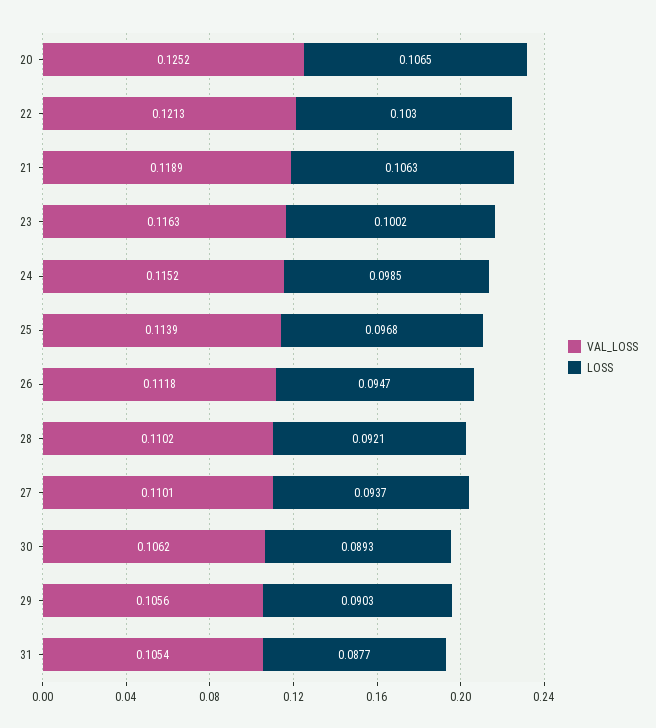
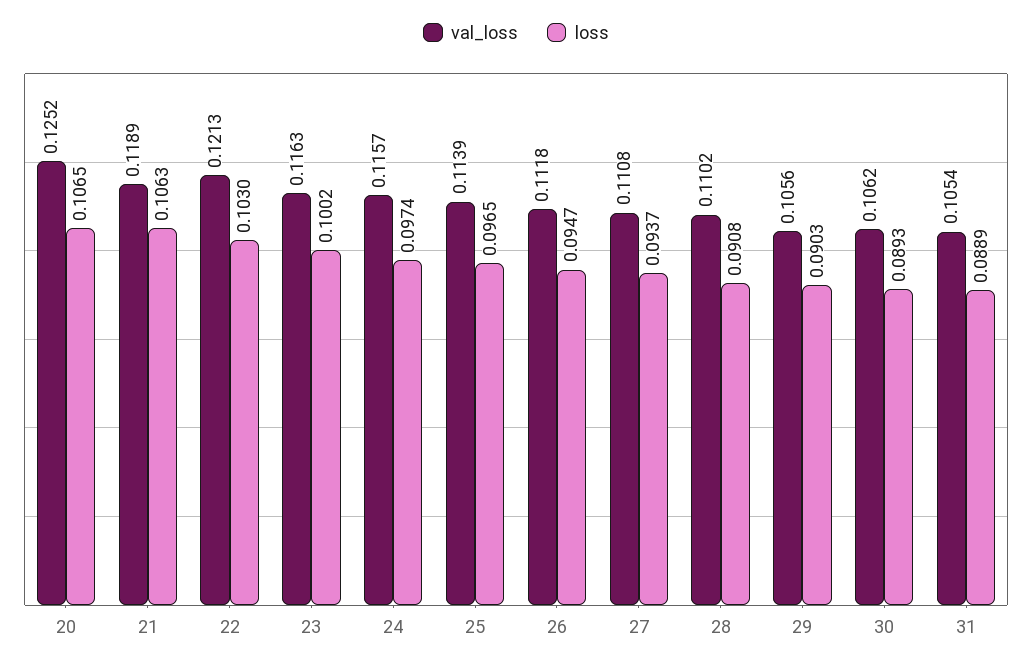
  {
    "VAL_LOSS": {
      "20": 0.1252,
      "22": 0.1213,
      "21": 0.1189,
      "23": 0.1163,
-     "24": 0.1152,
+     "24": 0.1157,
      "25": 0.1139,
      "26": 0.1118,
      "28": 0.1102,
-     "27": 0.1101,
+     "27": 0.1108,
      "30": 0.1062,
      "29": 0.1056,
      "31": 0.1054
    },
    "LOSS": {
      "20": 0.1065,
      "22": 0.103,
      "21": 0.1063,
      "23": 0.1002,
-     "24": 0.0985,
+     "24": 0.0974,
-     "25": 0.0968,
+     "25": 0.0965,
      "26": 0.0947,
-     "28": 0.0921,
+     "28": 0.0908,
      "27": 0.0937,
      "30": 0.0893,
      "29": 0.0903,
-     "31": 0.0877
+     "31": 0.0889
    }
  }

